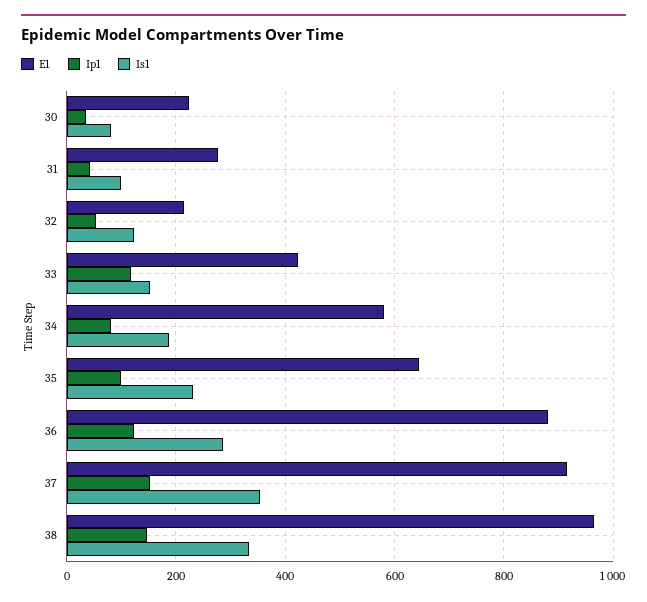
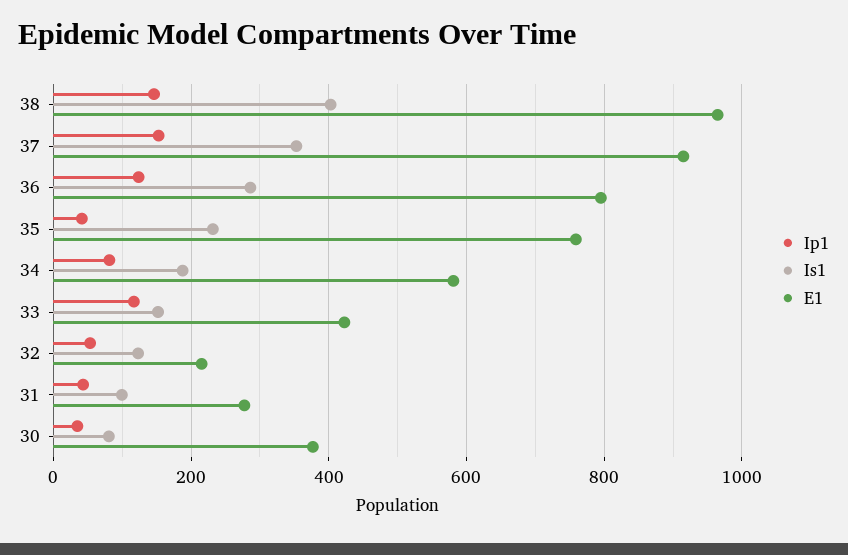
  {
    "E1": {
-     "30": 220,
+     "30": 380,
      "31": 280,
      "32": 220,
      "33": 420,
      "34": 580,
-     "35": 640,
+     "35": 760,
-     "36": 880,
+     "36": 800,
      "37": 920,
      "38": 960
    },
    "Ip1": {
      "30": 40,
      "31": 40,
      "32": 60,
      "33": 120,
      "34": 80,
-     "35": 100,
+     "35": 40,
      "36": 120,
      "37": 160,
      "38": 140
    },
    "Is1": {
      "30": 80,
      "31": 100,
      "32": 120,
      "33": 160,
      "34": 180,
      "35": 240,
      "36": 280,
      "37": 360,
-     "38": 340
+     "38": 400
    }
  }

